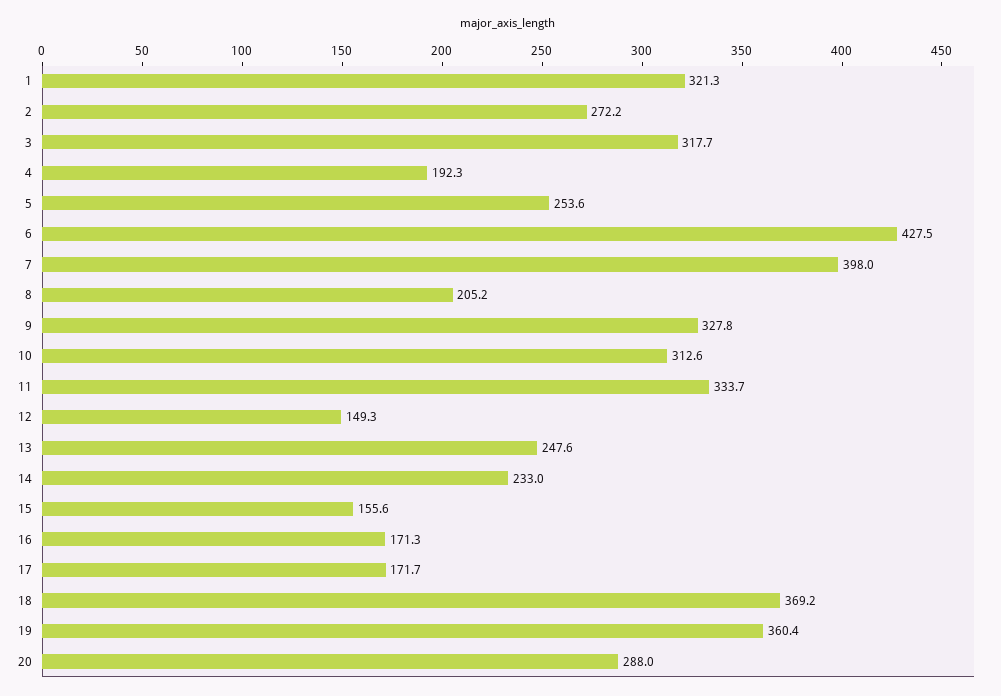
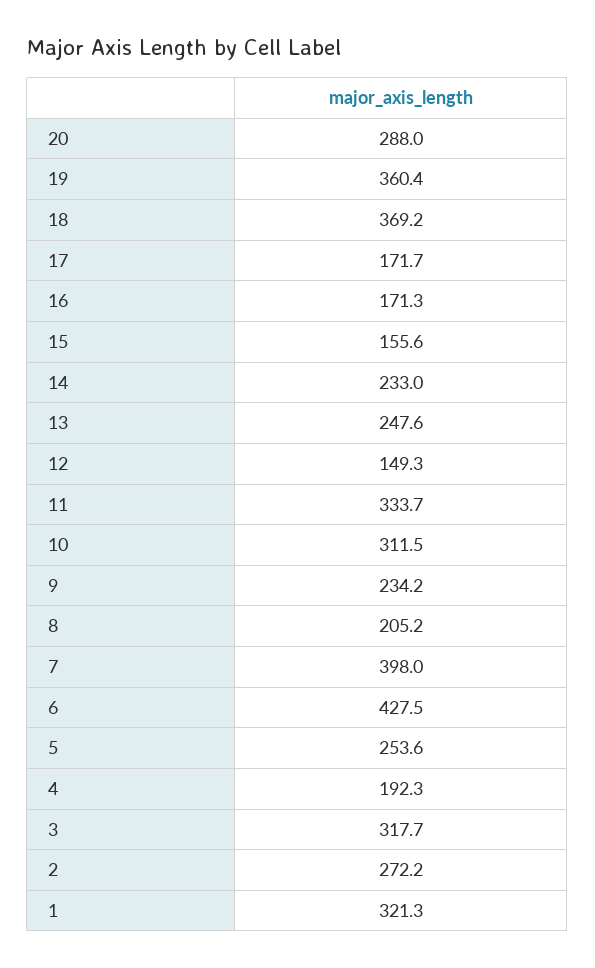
  {
    "1": 321.3,
    "2": 272.2,
    "3": 317.7,
    "4": 192.3,
    "5": 253.6,
    "6": 427.5,
    "7": 398,
    "8": 205.2,
-   "9": 327.8,
+   "9": 234.2,
-   "10": 312.6,
+   "10": 311.5,
    "11": 333.7,
    "12": 149.3,
    "13": 247.6,
    "14": 233,
    "15": 155.6,
    "16": 171.3,
    "17": 171.7,
    "18": 369.2,
    "19": 360.4,
    "20": 288
  }

